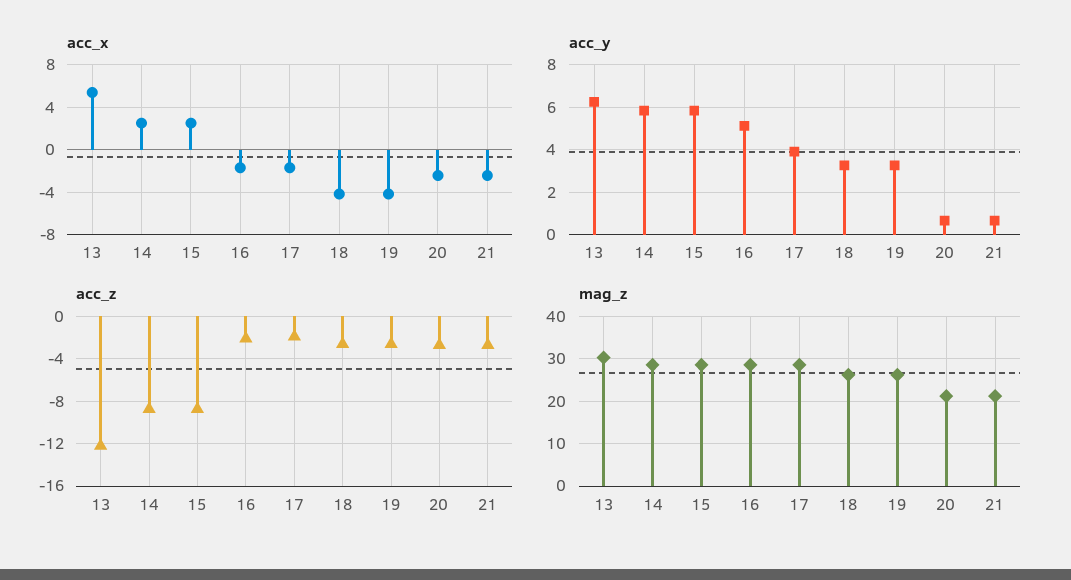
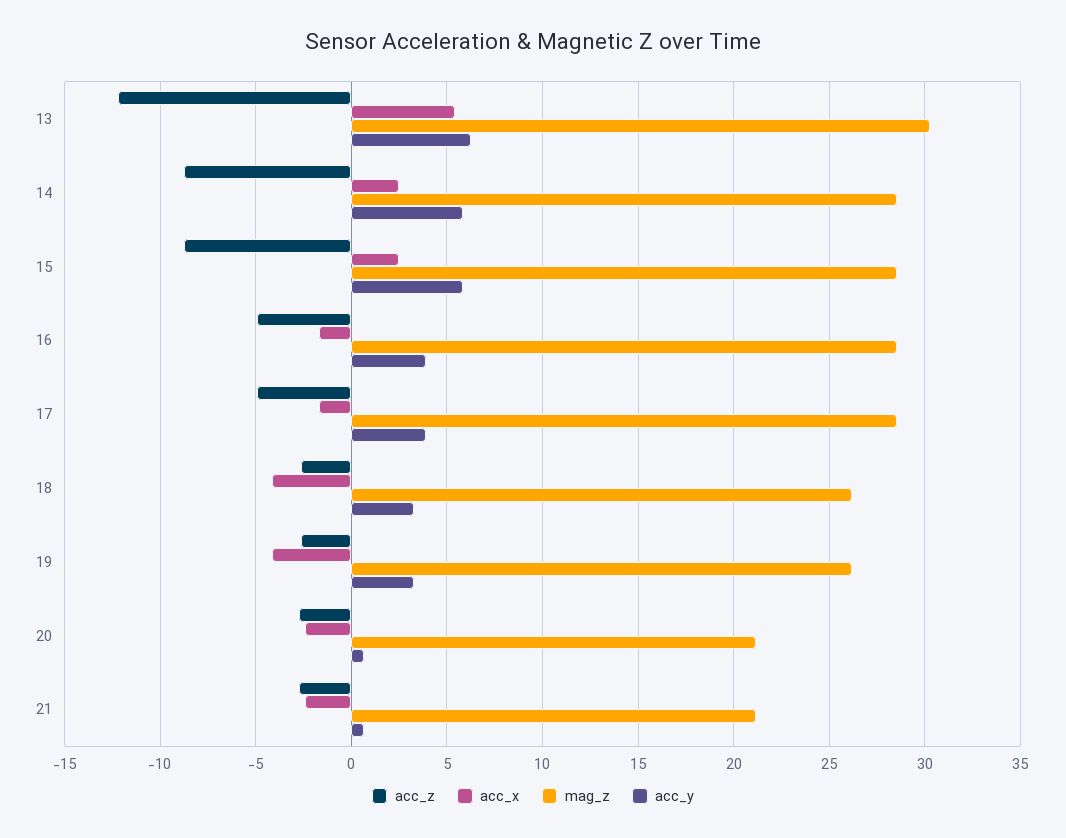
  {
    "acc_x": {
      "13": 5.5,
      "14": 2.5,
      "15": 2.5,
      "16": -1.5,
      "17": -1.5,
      "18": -4,
      "19": -4,
      "20": -2.5,
      "21": -2.5
    },
    "acc_y": {
      "13": 6.5,
      "14": 6,
      "15": 6,
-     "16": 5,
+     "16": 4,
      "17": 4,
      "18": 3.5,
      "19": 3.5,
      "20": 0.5,
      "21": 0.5
    },
    "acc_z": {
      "13": -12,
      "14": -8.5,
      "15": -8.5,
-     "16": -2,
+     "16": -5,
-     "17": -2,
+     "17": -5,
      "18": -2.5,
      "19": -2.5,
      "20": -2.5,
      "21": -2.5
    },
    "mag_z": {
      "13": 30.5,
      "14": 28.5,
      "15": 28.5,
      "16": 28.5,
      "17": 28.5,
      "18": 26,
      "19": 26,
      "20": 21,
      "21": 21
    }
  }

